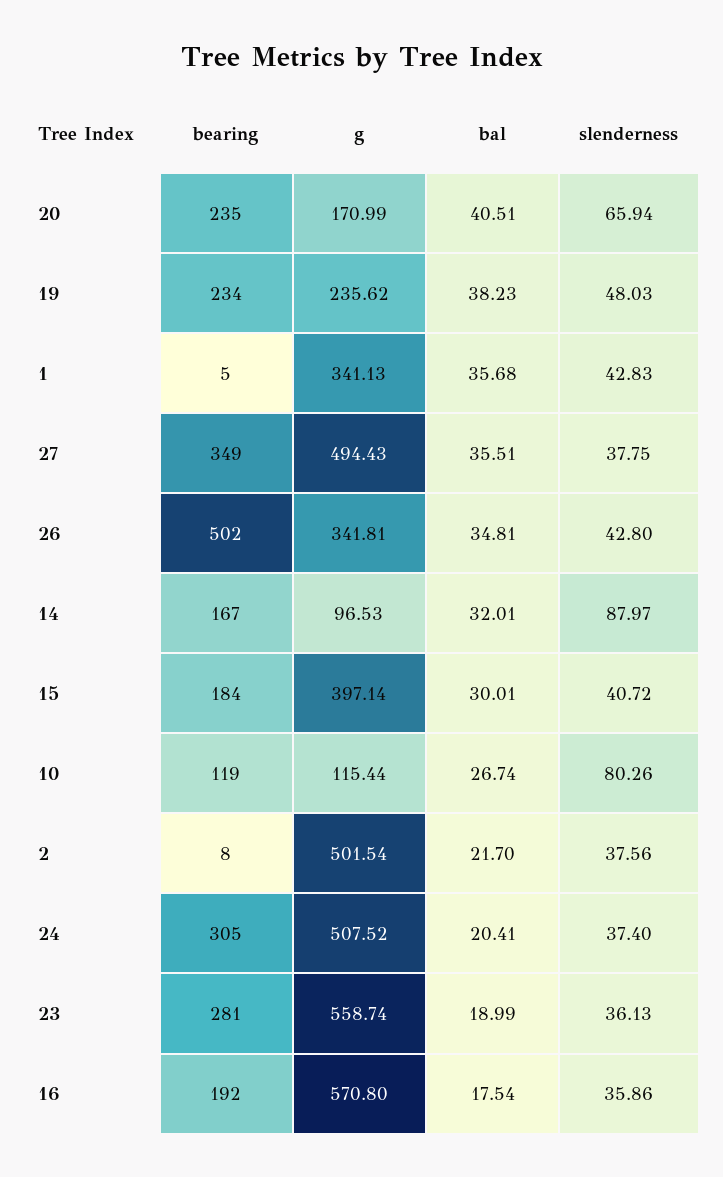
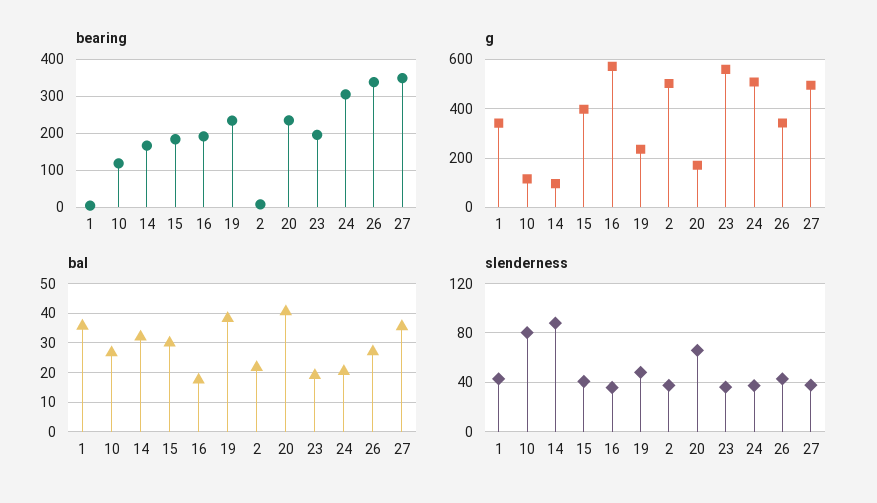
  {
    "bearing": {
      "20": 235,
      "19": 234,
      "1": 5,
      "27": 349,
-     "26": 502,
+     "26": 340,
      "14": 167,
      "15": 184,
      "10": 119,
      "2": 8,
      "24": 305,
-     "23": 281,
+     "23": 200,
      "16": 192
    },
    "g": {
      "20": 170.99,
      "19": 235.62,
      "1": 341.13,
      "27": 494.43,
      "26": 341.81,
      "14": 96.53,
      "15": 397.14,
      "10": 115.44,
      "2": 501.54,
      "24": 507.52,
      "23": 558.74,
      "16": 570.8
    },
    "bal": {
      "20": 40.51,
      "19": 38.23,
      "1": 35.68,
      "27": 35.51,
-     "26": 34.81,
+     "26": 27.5,
      "14": 32.01,
      "15": 30.01,
      "10": 26.74,
      "2": 21.7,
      "24": 20.41,
      "23": 18.99,
      "16": 17.54
    },
    "slenderness": {
      "20": 65.94,
      "19": 48.03,
      "1": 42.83,
      "27": 37.75,
      "26": 42.8,
      "14": 87.97,
      "15": 40.72,
      "10": 80.26,
      "2": 37.56,
      "24": 37.4,
      "23": 36.13,
      "16": 35.86
    }
  }

